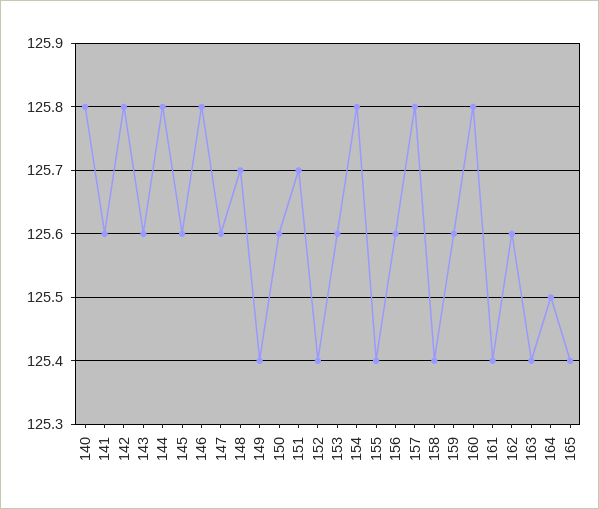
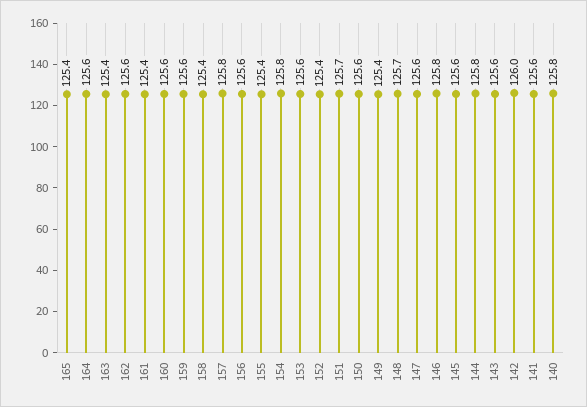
  {
    "140": 125.8,
    "141": 125.6,
-   "142": 125.8,
+   "142": 126,
    "143": 125.6,
    "144": 125.8,
    "145": 125.6,
    "146": 125.8,
    "147": 125.6,
    "148": 125.7,
    "149": 125.4,
    "150": 125.6,
    "151": 125.7,
    "152": 125.4,
    "153": 125.6,
    "154": 125.8,
    "155": 125.4,
    "156": 125.6,
    "157": 125.8,
    "158": 125.4,
    "159": 125.6,
-   "160": 125.8,
+   "160": 125.6,
    "161": 125.4,
    "162": 125.6,
    "163": 125.4,
-   "164": 125.5,
+   "164": 125.6,
    "165": 125.4
  }

